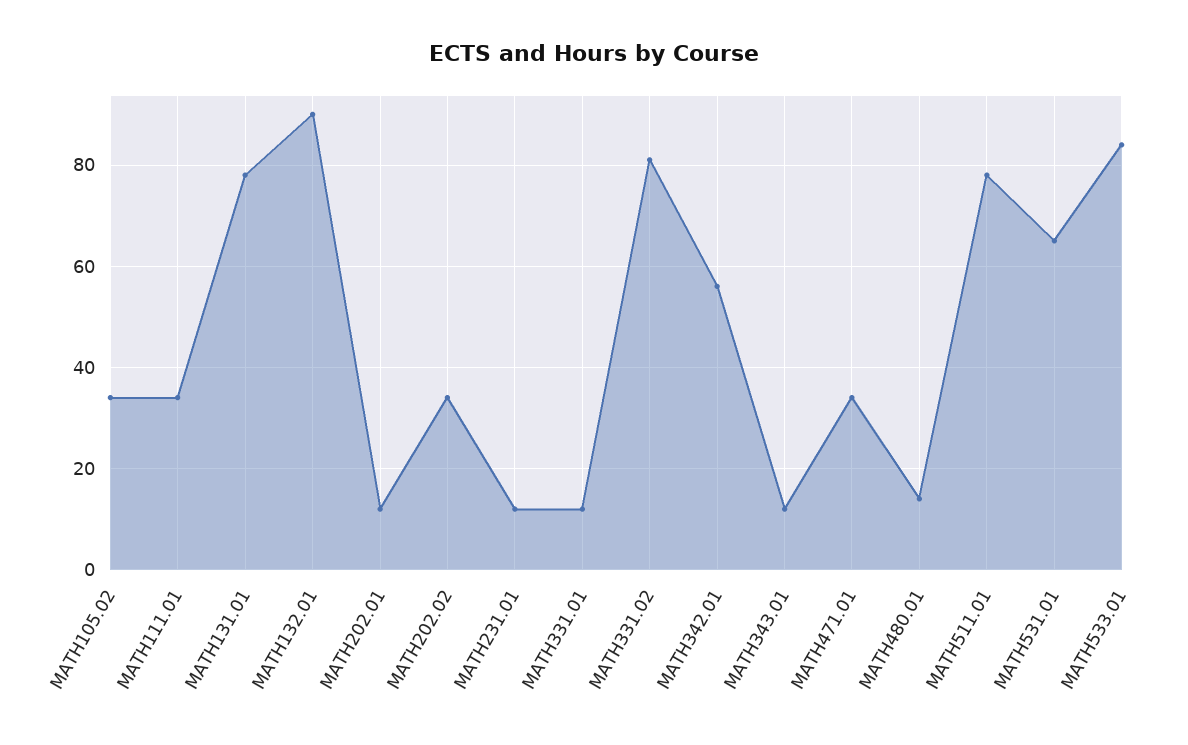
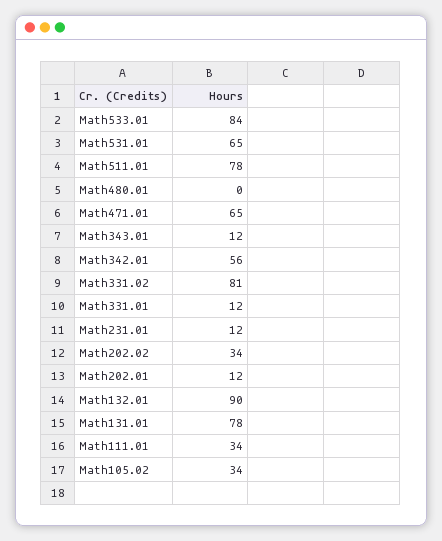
  {
    "MATH105.02": 34,
    "MATH111.01": 34,
    "MATH131.01": 78,
    "MATH132.01": 90,
    "MATH202.01": 12,
    "MATH202.02": 34,
    "MATH231.01": 12,
    "MATH331.01": 12,
    "MATH331.02": 81,
    "MATH342.01": 56,
    "MATH343.01": 12,
-   "MATH471.01": 35,
+   "MATH471.01": 65,
-   "MATH480.01": 15,
+   "MATH480.01": 0,
    "MATH511.01": 78,
    "MATH531.01": 65,
    "MATH533.01": 84
  }

